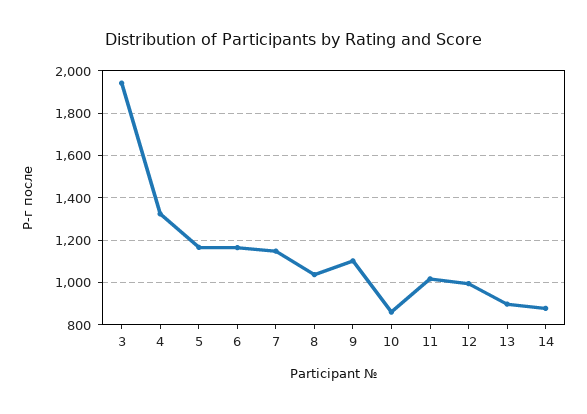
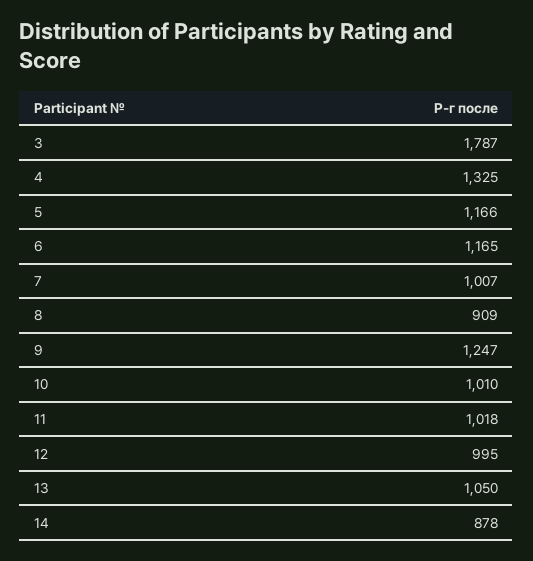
  {
-   "3": 1950,
+   "3": 1787,
    "4": 1325,
    "5": 1166,
    "6": 1165,
-   "7": 1150,
+   "7": 1007,
-   "8": 1050,
+   "8": 909,
-   "9": 1100,
+   "9": 1247,
-   "10": 850,
+   "10": 1010,
    "11": 1018,
    "12": 995,
-   "13": 900,
+   "13": 1050,
    "14": 878
  }

